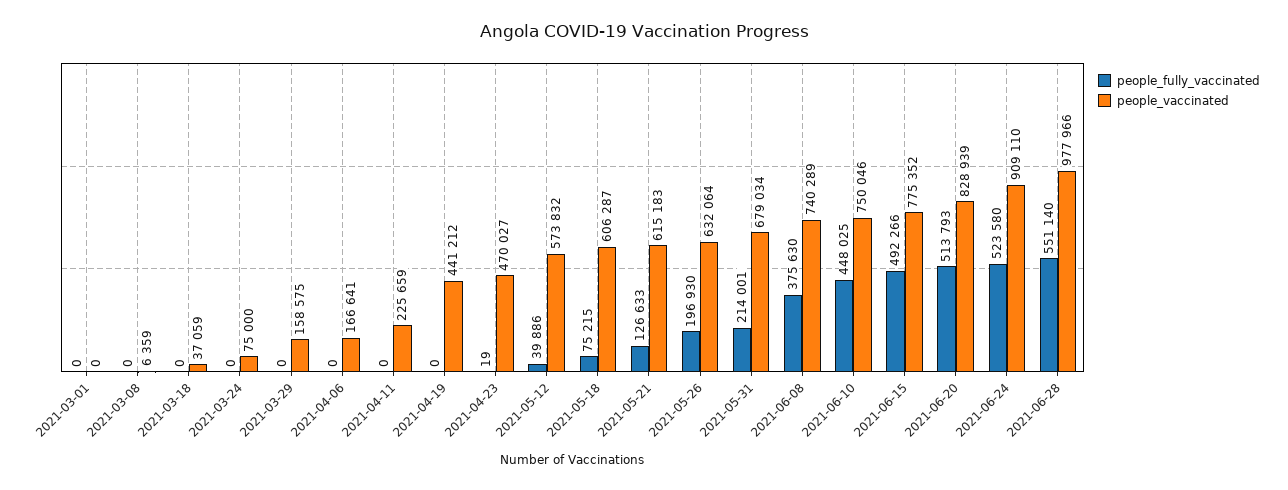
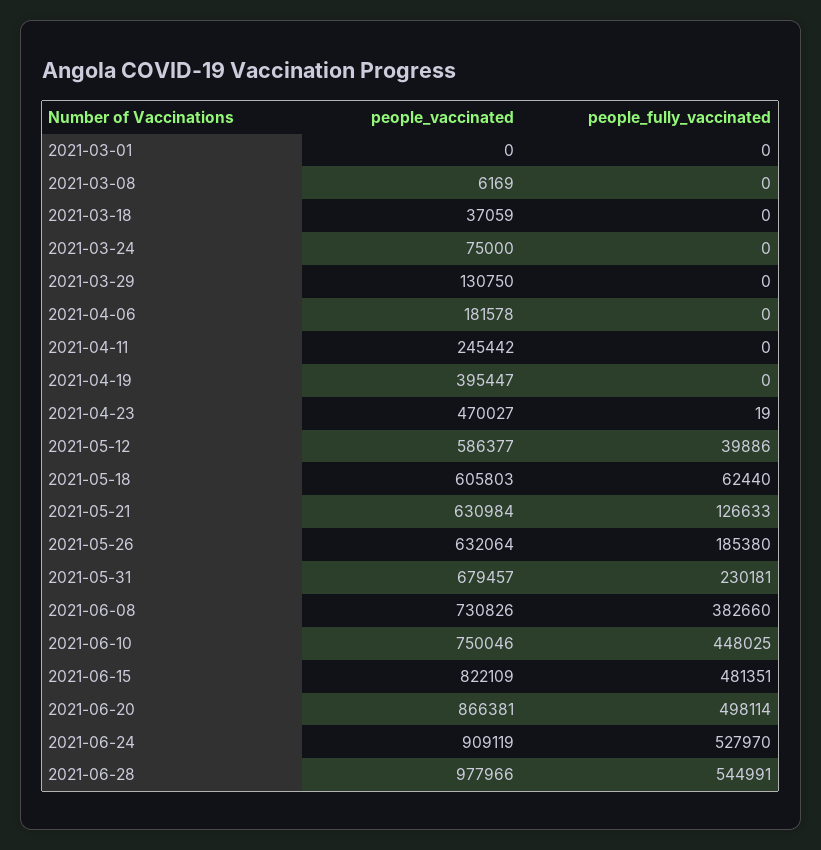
  {
    "people_fully_vaccinated": {
      "2021-03-01": 0,
      "2021-03-08": 0,
      "2021-03-18": 0,
      "2021-03-24": 0,
      "2021-03-29": 0,
      "2021-04-06": 0,
      "2021-04-11": 0,
      "2021-04-19": 0,
      "2021-04-23": 19,
      "2021-05-12": 39886,
-     "2021-05-18": 75215,
+     "2021-05-18": 62440,
      "2021-05-21": 126633,
-     "2021-05-26": 196930,
+     "2021-05-26": 185380,
-     "2021-05-31": 214001,
+     "2021-05-31": 230181,
-     "2021-06-08": 375630,
+     "2021-06-08": 382660,
      "2021-06-10": 448025,
-     "2021-06-15": 492266,
+     "2021-06-15": 481351,
-     "2021-06-20": 513793,
+     "2021-06-20": 498114,
-     "2021-06-24": 523580,
+     "2021-06-24": 527970,
-     "2021-06-28": 551140
+     "2021-06-28": 544991
    },
    "people_vaccinated": {
      "2021-03-01": 0,
-     "2021-03-08": 6359,
+     "2021-03-08": 6169,
      "2021-03-18": 37059,
      "2021-03-24": 75000,
-     "2021-03-29": 158575,
+     "2021-03-29": 130750,
-     "2021-04-06": 166641,
+     "2021-04-06": 181578,
-     "2021-04-11": 225659,
+     "2021-04-11": 245442,
-     "2021-04-19": 441212,
+     "2021-04-19": 395447,
      "2021-04-23": 470027,
-     "2021-05-12": 573832,
+     "2021-05-12": 586377,
-     "2021-05-18": 606287,
+     "2021-05-18": 605803,
-     "2021-05-21": 615183,
+     "2021-05-21": 630984,
      "2021-05-26": 632064,
-     "2021-05-31": 679034,
+     "2021-05-31": 679457,
-     "2021-06-08": 740289,
+     "2021-06-08": 730826,
      "2021-06-10": 750046,
-     "2021-06-15": 775352,
+     "2021-06-15": 822109,
-     "2021-06-20": 828939,
+     "2021-06-20": 866381,
-     "2021-06-24": 909110,
+     "2021-06-24": 909119,
      "2021-06-28": 977966
    }
  }

